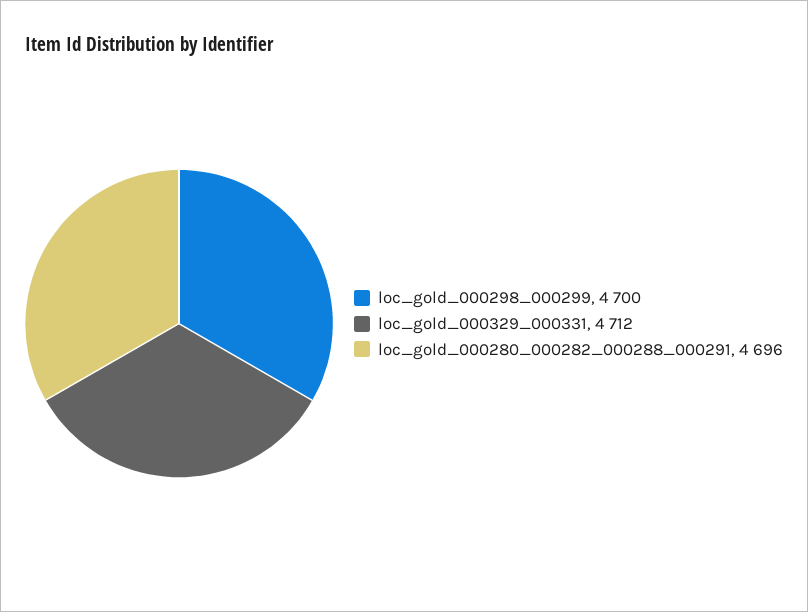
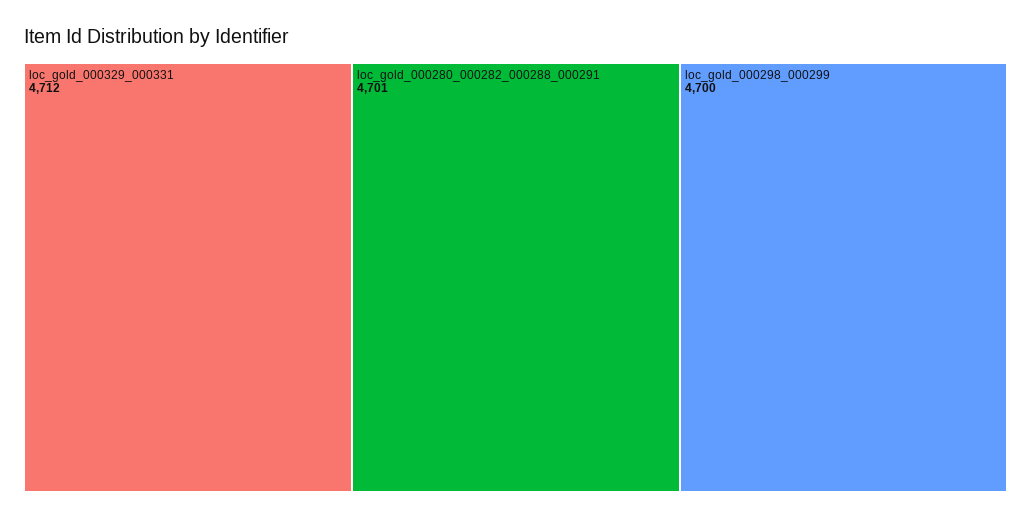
  {
    "loc_gold_000298_000299": 4700,
    "loc_gold_000329_000331": 4712,
-   "loc_gold_000280_000282_000288_000291": 4696
+   "loc_gold_000280_000282_000288_000291": 4701
  }

